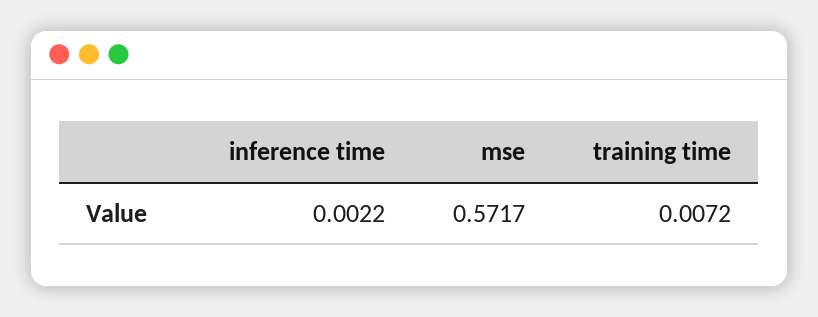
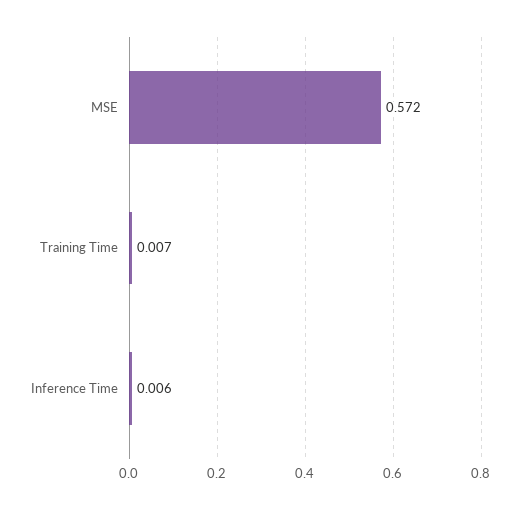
  {
-   "inference time": 0.0022,
+   "inference time": 0.006,
    "mse": 0.5717,
    "training time": 0.0072
  }

